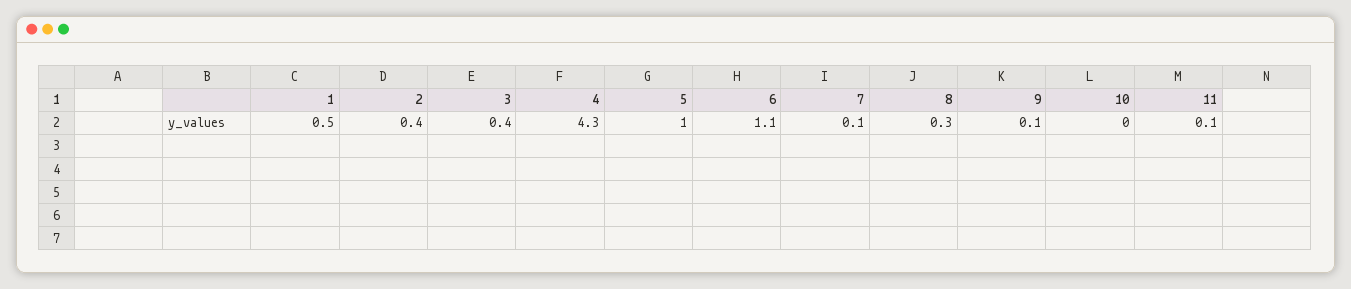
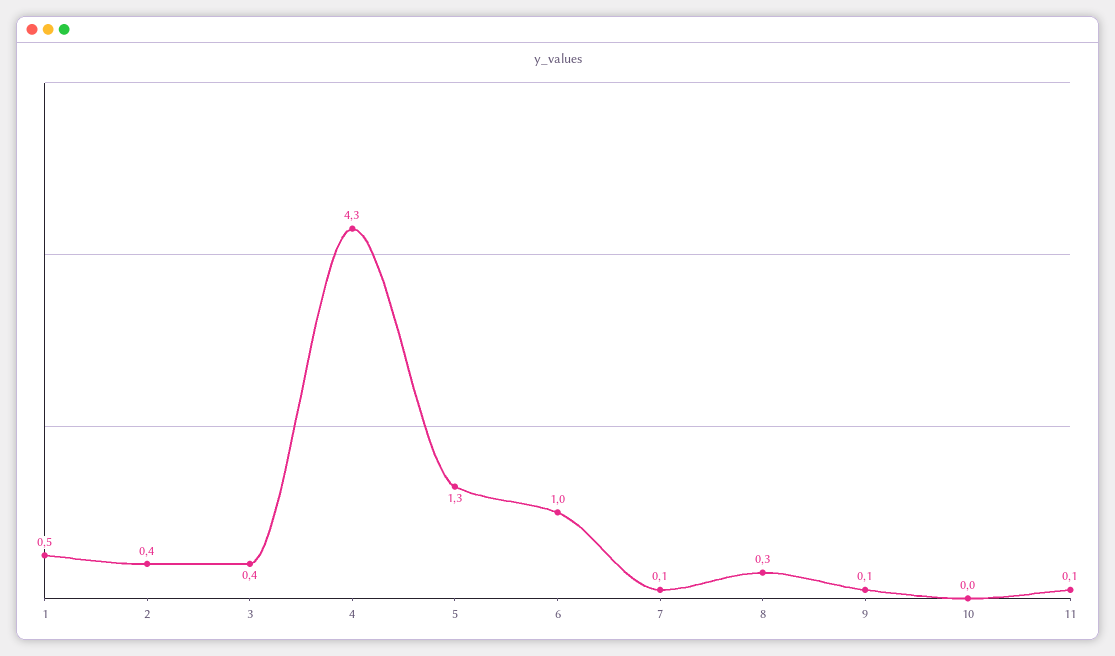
  {
    "1": 0.5,
    "2": 0.4,
    "3": 0.4,
    "4": 4.3,
-   "5": 1,
+   "5": 1.3,
-   "6": 1.1,
+   "6": 1,
    "7": 0.1,
    "8": 0.3,
    "9": 0.1,
    "10": 0,
    "11": 0.1
  }

